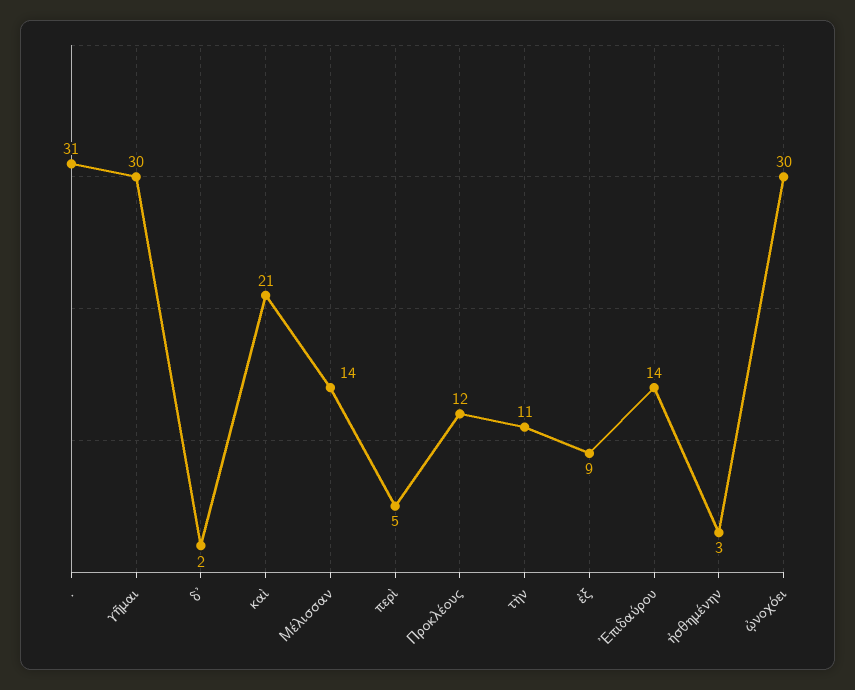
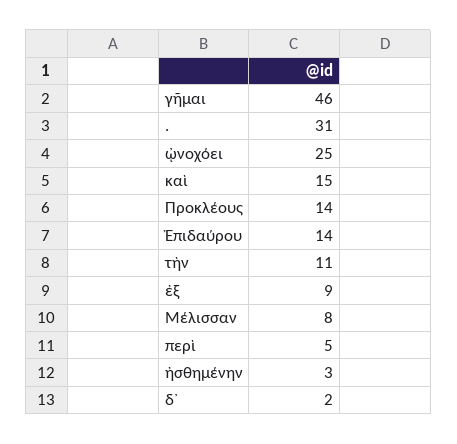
  {
    ".": 31,
-   "γῆμαι": 30,
+   "γῆμαι": 46,
    "δ᾽": 2,
-   "καὶ": 21,
+   "καὶ": 15,
-   "Μέλισσαν": 14,
+   "Μέλισσαν": 8,
    "περὶ": 5,
-   "Προκλέους": 12,
+   "Προκλέους": 14,
    "τὴν": 11,
    "ἐξ": 9,
    "Ἐπιδαύρου": 14,
    "ἠσθημένην": 3,
-   "ᾠνοχόει": 30
+   "ᾠνοχόει": 25
  }

